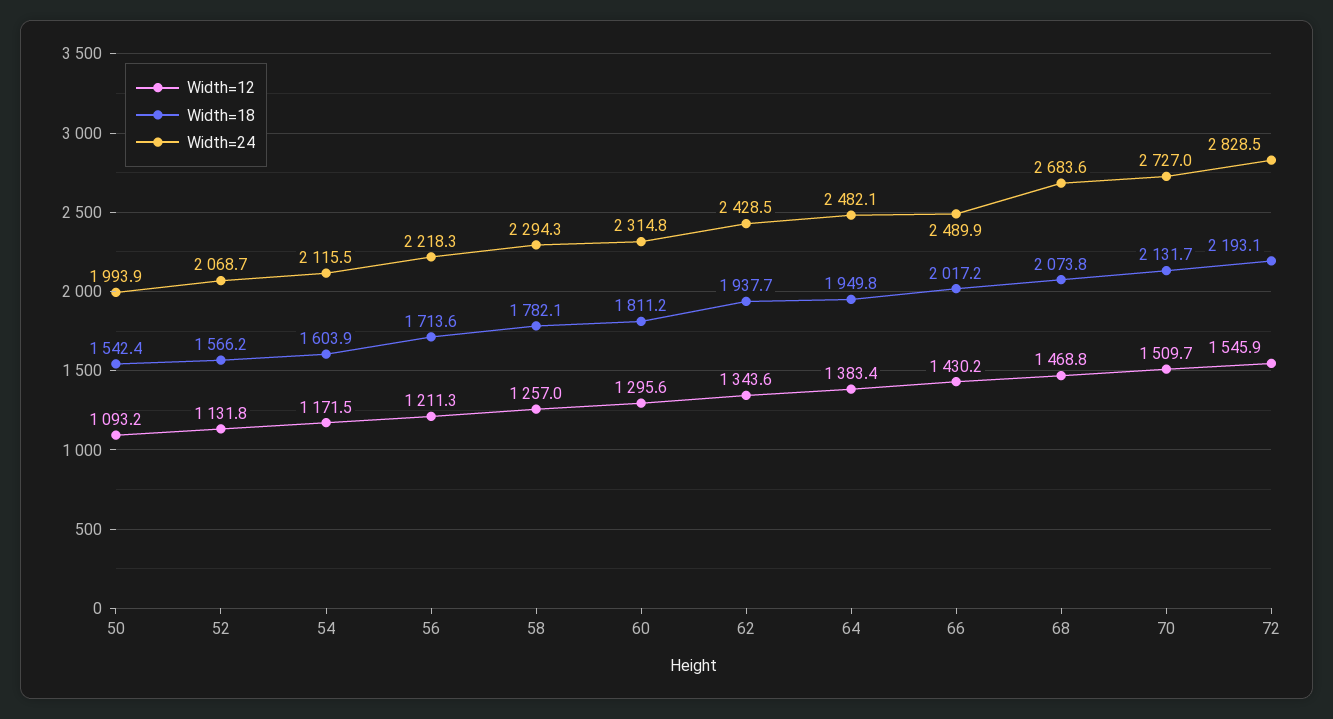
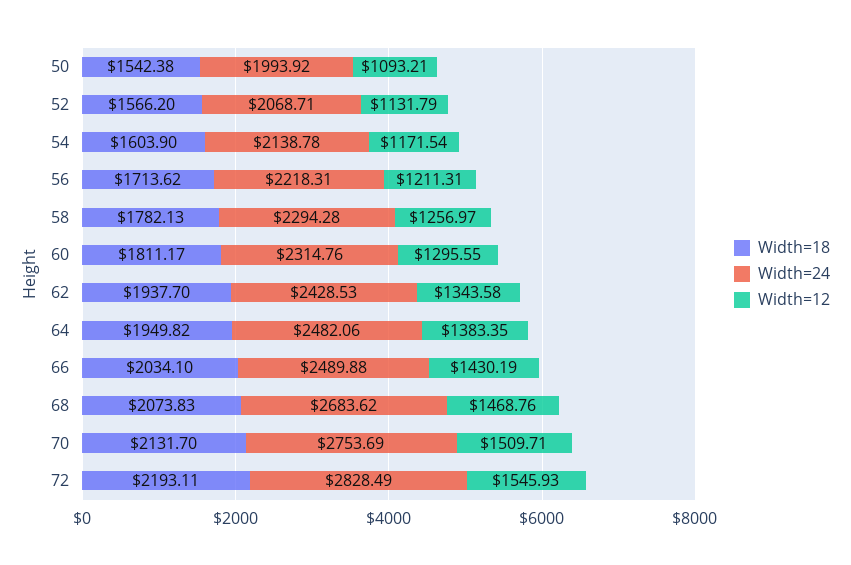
  {
    "Width=12": {
      "50": 1093.21,
      "52": 1131.79,
      "54": 1171.54,
      "56": 1211.31,
      "58": 1256.97,
      "60": 1295.55,
      "62": 1343.58,
      "64": 1383.35,
      "66": 1430.19,
      "68": 1468.76,
      "70": 1509.71,
      "72": 1545.93
    },
    "Width=18": {
      "50": 1542.38,
      "52": 1566.2,
      "54": 1603.9,
      "56": 1713.62,
      "58": 1782.13,
      "60": 1811.17,
      "62": 1937.7,
      "64": 1949.82,
-     "66": 2017.2,
+     "66": 2034.1,
      "68": 2073.83,
      "70": 2131.7,
      "72": 2193.11
    },
    "Width=24": {
      "50": 1993.92,
      "52": 2068.71,
-     "54": 2115.5,
+     "54": 2138.78,
      "56": 2218.31,
      "58": 2294.28,
      "60": 2314.76,
      "62": 2428.53,
      "64": 2482.06,
      "66": 2489.88,
      "68": 2683.62,
-     "70": 2727,
+     "70": 2753.69,
      "72": 2828.49
    }
  }

